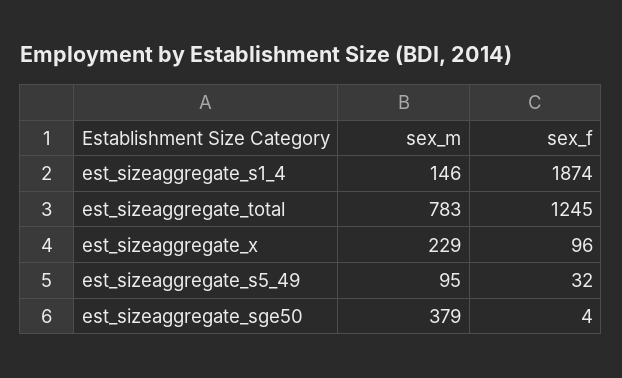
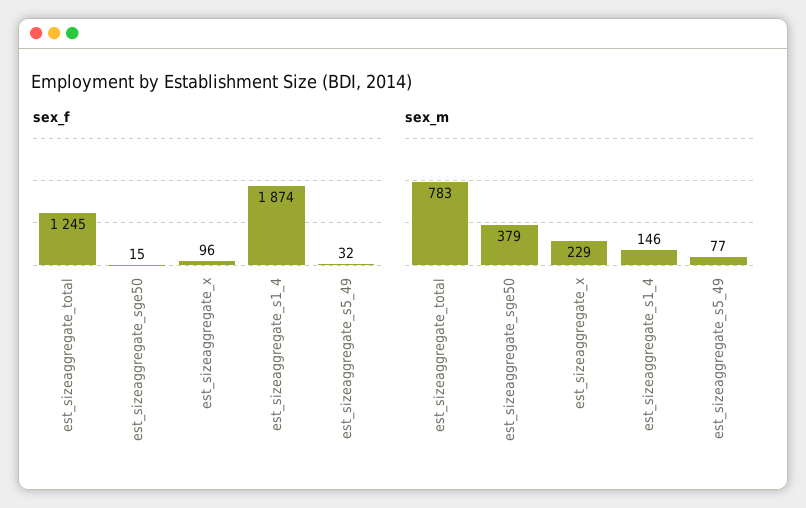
  {
    "sex_m": {
      "est_sizeaggregate_s1_4": 146,
      "est_sizeaggregate_total": 783,
      "est_sizeaggregate_x": 229,
-     "est_sizeaggregate_s5_49": 95,
+     "est_sizeaggregate_s5_49": 77,
      "est_sizeaggregate_sge50": 379
    },
    "sex_f": {
      "est_sizeaggregate_s1_4": 1874,
      "est_sizeaggregate_total": 1245,
      "est_sizeaggregate_x": 96,
      "est_sizeaggregate_s5_49": 32,
-     "est_sizeaggregate_sge50": 4
+     "est_sizeaggregate_sge50": 15
    }
  }

